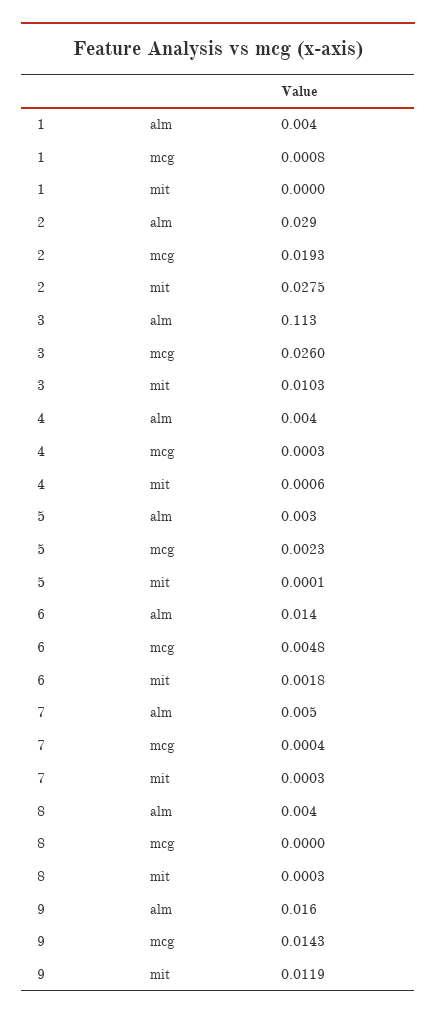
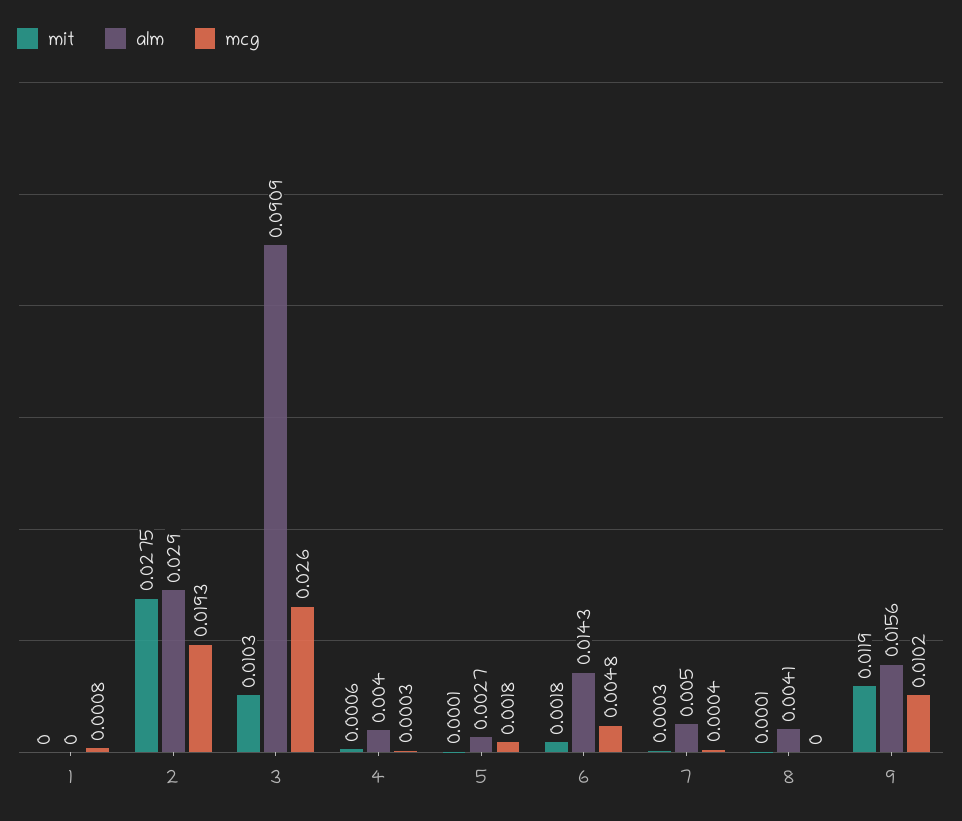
  {
    "alm": {
-     "1": 0.004,
+     "1": 0,
      "2": 0.029,
-     "3": 0.113,
+     "3": 0.0909,
      "4": 0.004,
      "5": 0.0027,
      "6": 0.0143,
      "7": 0.005,
      "8": 0.0041,
      "9": 0.0156
    },
    "mcg": {
      "1": 0.0008,
      "2": 0.0193,
      "3": 0.026,
      "4": 0.0003,
-     "5": 0.0023,
+     "5": 0.0018,
      "6": 0.0048,
      "7": 0.0004,
      "8": 0,
-     "9": 0.0143
+     "9": 0.0102
    },
    "mit": {
      "1": 0,
      "2": 0.0275,
      "3": 0.0103,
      "4": 0.0006,
      "5": 0.0001,
      "6": 0.0018,
      "7": 0.0003,
-     "8": 0.0003,
+     "8": 0.0001,
      "9": 0.0119
    }
  }

